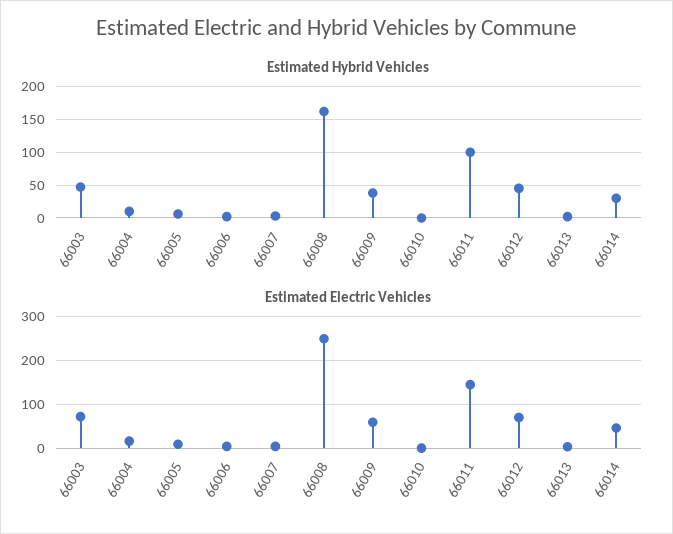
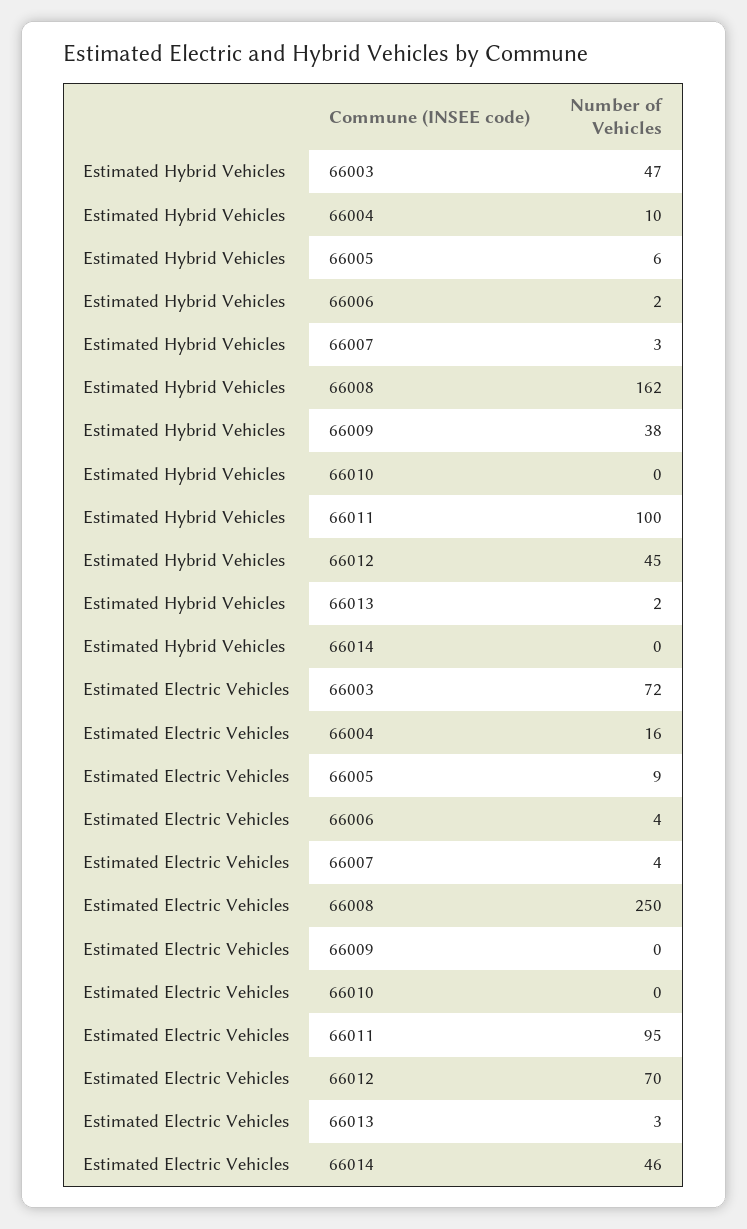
  {
    "Estimated Hybrid Vehicles": {
      "66003": 47,
      "66004": 10,
      "66005": 6,
      "66006": 2,
      "66007": 3,
      "66008": 162,
      "66009": 38,
      "66010": 0,
      "66011": 100,
      "66012": 45,
      "66013": 2,
-     "66014": 30
+     "66014": 0
    },
    "Estimated Electric Vehicles": {
      "66003": 72,
      "66004": 16,
      "66005": 9,
      "66006": 4,
      "66007": 4,
      "66008": 250,
-     "66009": 60,
+     "66009": 0,
      "66010": 0,
-     "66011": 140,
+     "66011": 95,
      "66012": 70,
      "66013": 3,
      "66014": 46
    }
  }

